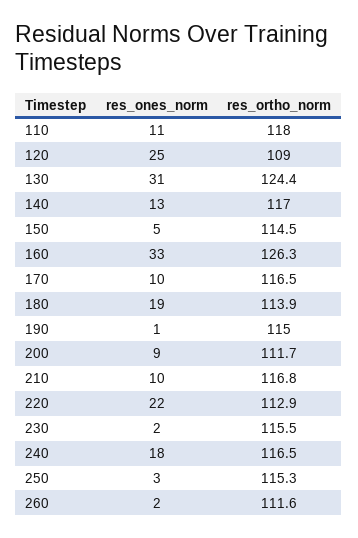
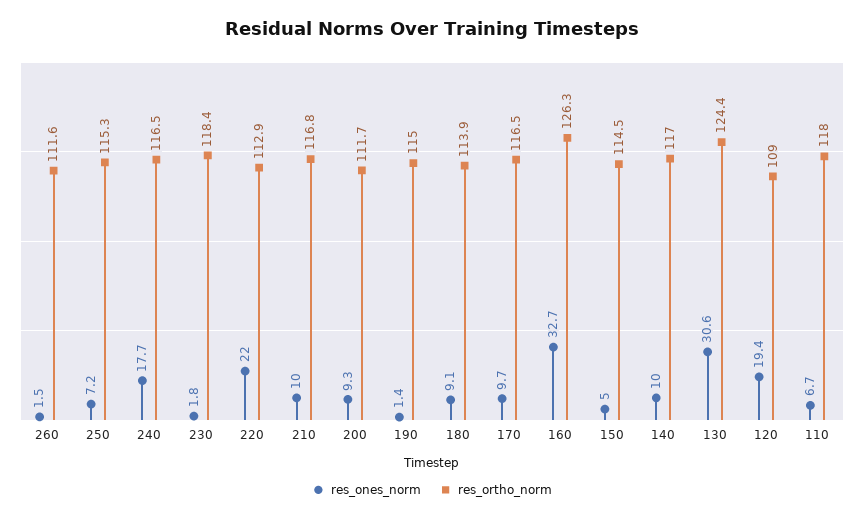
  {
    "res_ones_norm": {
-     "110": 11,
+     "110": 6.7,
-     "120": 25,
+     "120": 19.4,
      "130": 30.6,
-     "140": 13,
+     "140": 10,
      "150": 5,
      "160": 32.7,
      "170": 9.7,
-     "180": 19,
+     "180": 9.1,
      "190": 1.4,
      "200": 9.3,
      "210": 10,
      "220": 22,
      "230": 1.8,
      "240": 17.7,
-     "250": 3,
+     "250": 7.2,
      "260": 1.5
    },
    "res_ortho_norm": {
      "110": 118,
      "120": 109,
      "130": 124.4,
      "140": 117,
      "150": 114.5,
      "160": 126.3,
      "170": 116.5,
      "180": 113.9,
      "190": 115,
      "200": 111.7,
      "210": 116.8,
      "220": 112.9,
-     "230": 115.5,
+     "230": 118.4,
      "240": 116.5,
      "250": 115.3,
      "260": 111.6
    }
  }

